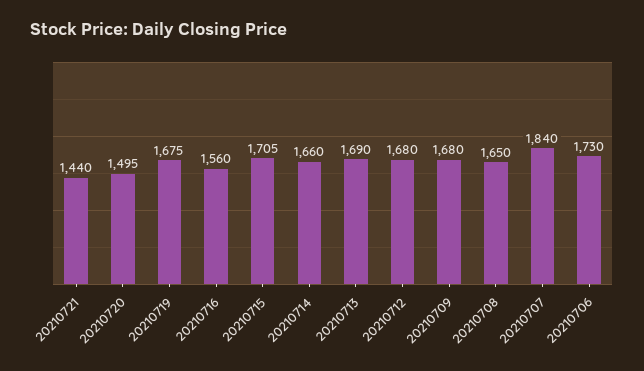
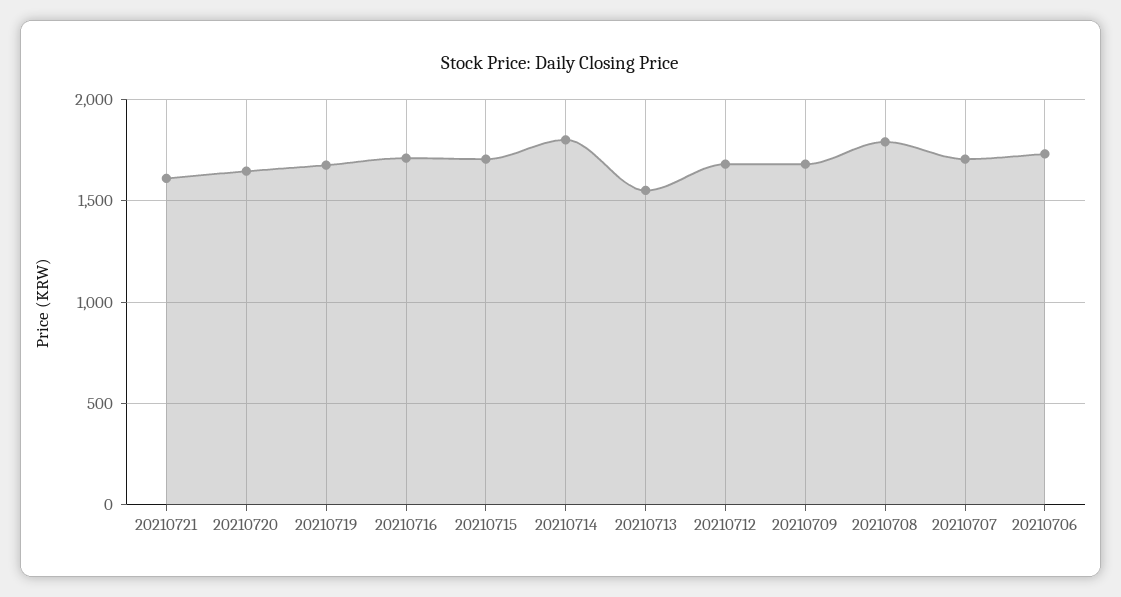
  {
-   "20210721": 1440,
+   "20210721": 1600,
-   "20210720": 1495,
+   "20210720": 1650,
    "20210719": 1675,
-   "20210716": 1560,
+   "20210716": 1700,
    "20210715": 1705,
-   "20210714": 1660,
+   "20210714": 1800,
-   "20210713": 1690,
+   "20210713": 1550,
    "20210712": 1680,
    "20210709": 1680,
-   "20210708": 1650,
+   "20210708": 1800,
-   "20210707": 1840,
+   "20210707": 1700,
    "20210706": 1730
  }

